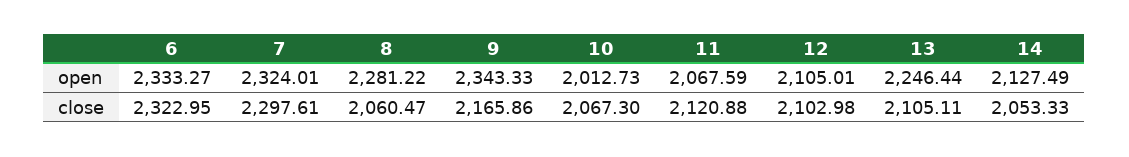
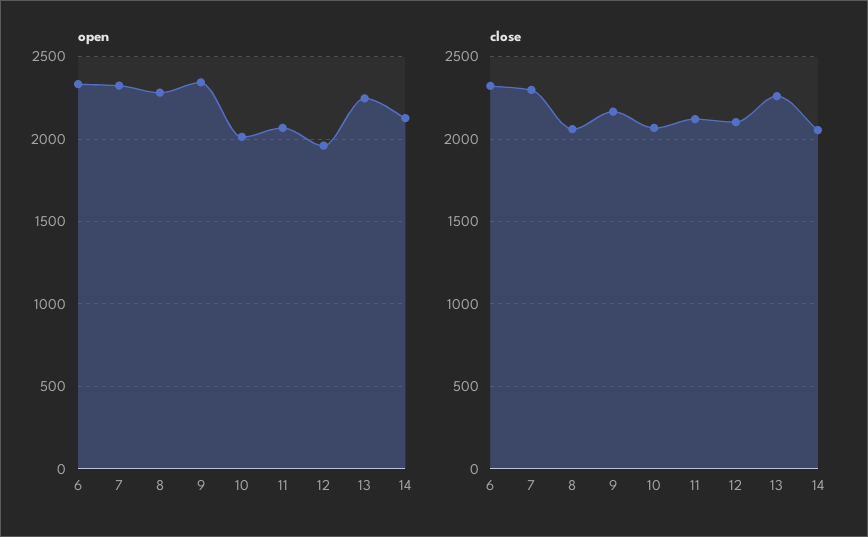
  {
    "open": {
      "6": 2333.27,
      "7": 2324.01,
      "8": 2281.22,
      "9": 2343.33,
      "10": 2012.73,
      "11": 2067.59,
-     "12": 2105.01,
+     "12": 1950,
      "13": 2246.44,
      "14": 2127.49
    },
    "close": {
      "6": 2322.95,
      "7": 2297.61,
      "8": 2060.47,
      "9": 2165.86,
      "10": 2067.3,
      "11": 2120.88,
      "12": 2102.98,
-     "13": 2105.11,
+     "13": 2250,
      "14": 2053.33
    }
  }

